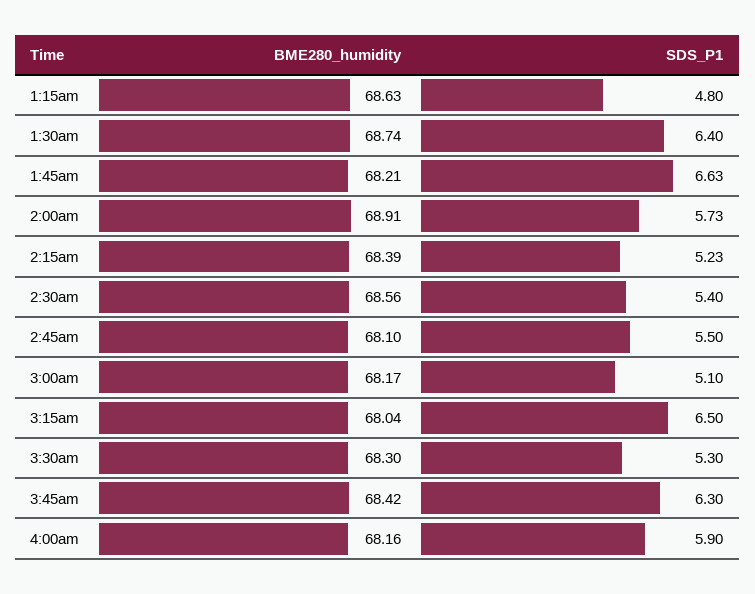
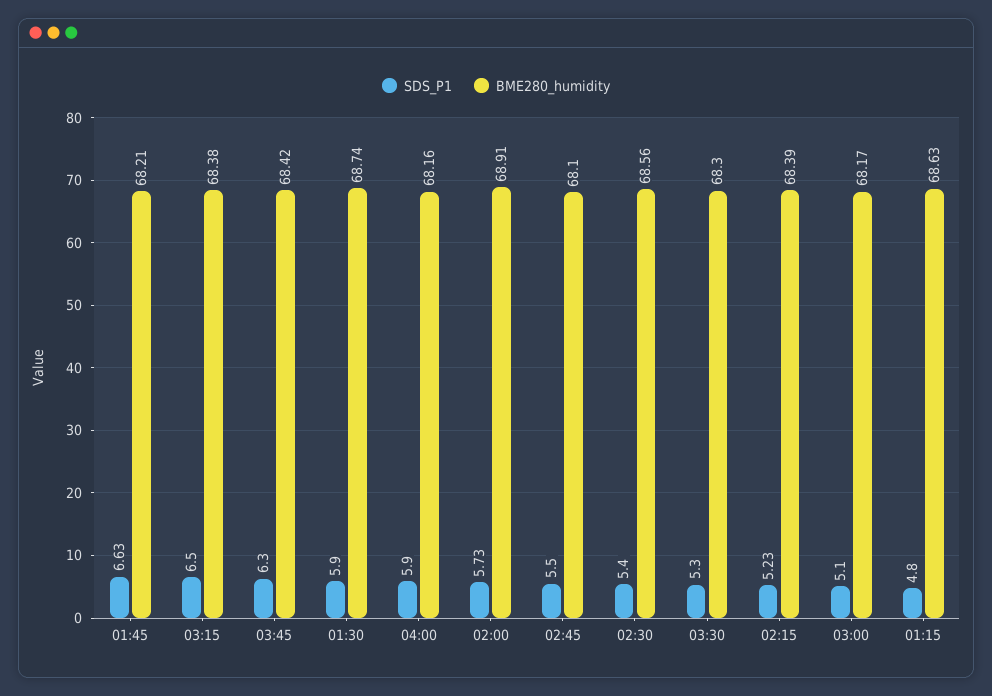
  {
    "BME280_humidity": {
      "1:15am": 68.63,
      "1:30am": 68.74,
      "1:45am": 68.21,
      "2:00am": 68.91,
      "2:15am": 68.39,
      "2:30am": 68.56,
      "2:45am": 68.1,
      "3:00am": 68.17,
-     "3:15am": 68.04,
+     "3:15am": 68.38,
      "3:30am": 68.3,
      "3:45am": 68.42,
      "4:00am": 68.16
    },
    "SDS_P1": {
      "1:15am": 4.8,
-     "1:30am": 6.4,
+     "1:30am": 5.9,
      "1:45am": 6.63,
      "2:00am": 5.73,
      "2:15am": 5.23,
      "2:30am": 5.4,
      "2:45am": 5.5,
      "3:00am": 5.1,
      "3:15am": 6.5,
      "3:30am": 5.3,
      "3:45am": 6.3,
      "4:00am": 5.9
    }
  }

